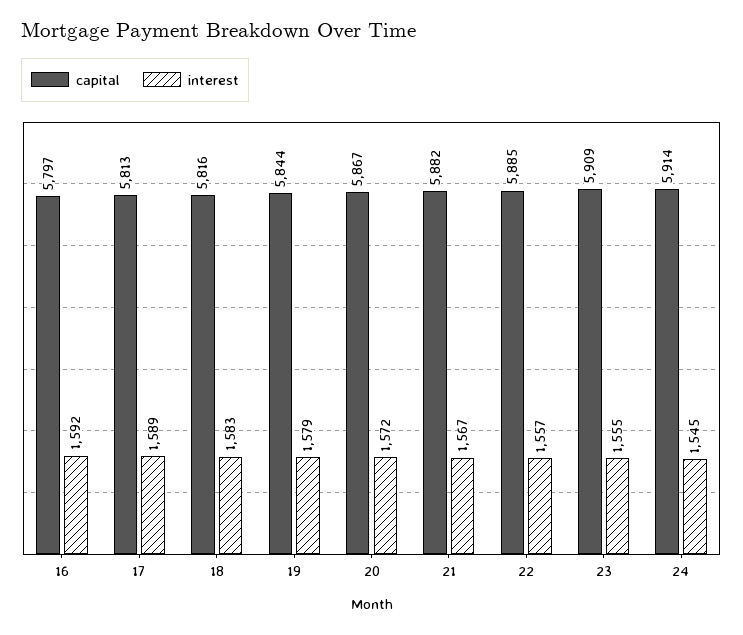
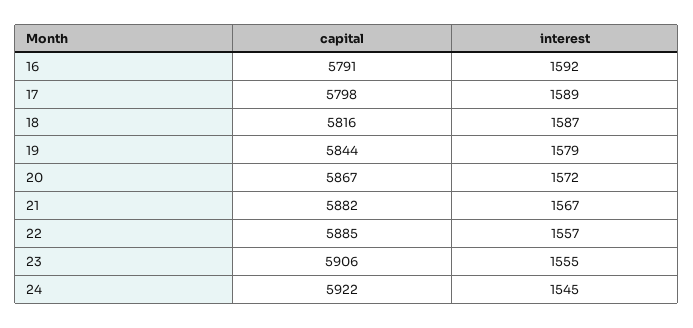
  {
    "capital": {
-     "16": 5797,
+     "16": 5791,
-     "17": 5813,
+     "17": 5798,
      "18": 5816,
      "19": 5844,
      "20": 5867,
      "21": 5882,
      "22": 5885,
-     "23": 5909,
+     "23": 5906,
-     "24": 5914
+     "24": 5922
    },
    "interest": {
      "16": 1592,
      "17": 1589,
-     "18": 1583,
+     "18": 1587,
      "19": 1579,
      "20": 1572,
      "21": 1567,
      "22": 1557,
      "23": 1555,
      "24": 1545
    }
  }

